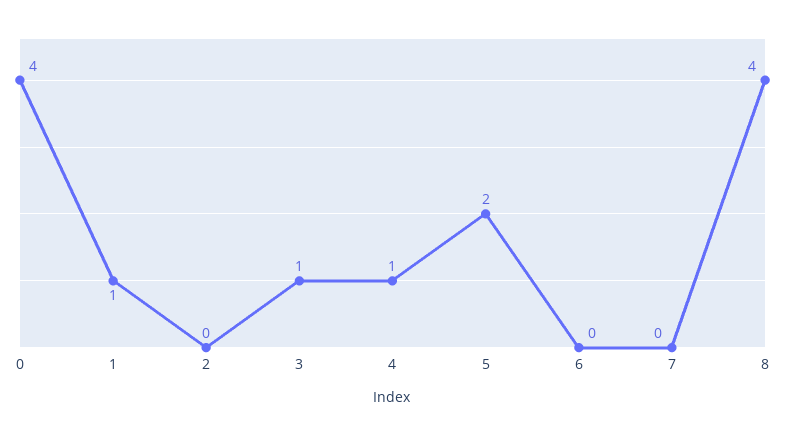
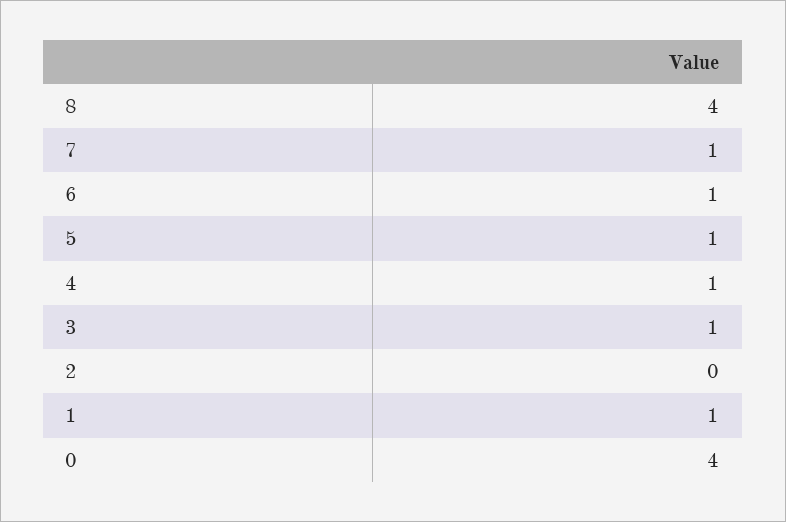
  {
    "0": 4,
    "1": 1,
    "2": 0,
    "3": 1,
    "4": 1,
-   "5": 2,
+   "5": 1,
-   "6": 0,
+   "6": 1,
-   "7": 0,
+   "7": 1,
    "8": 4
  }

